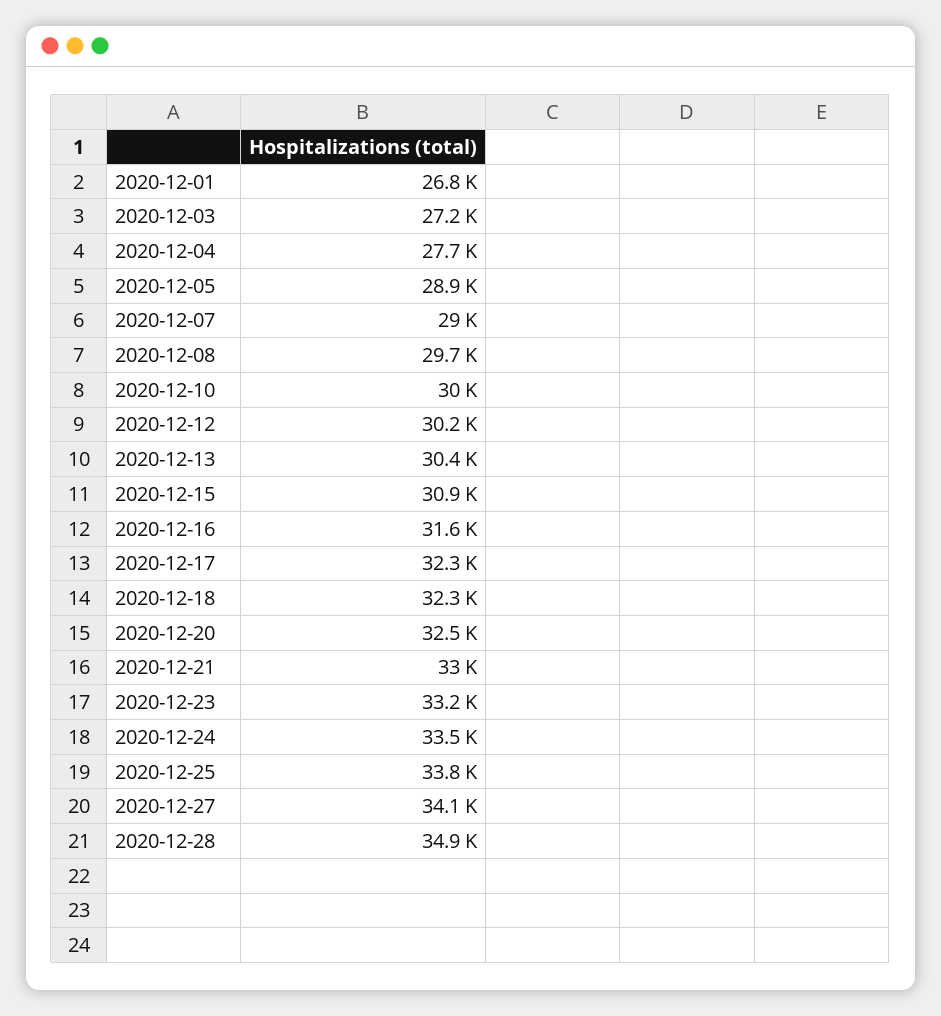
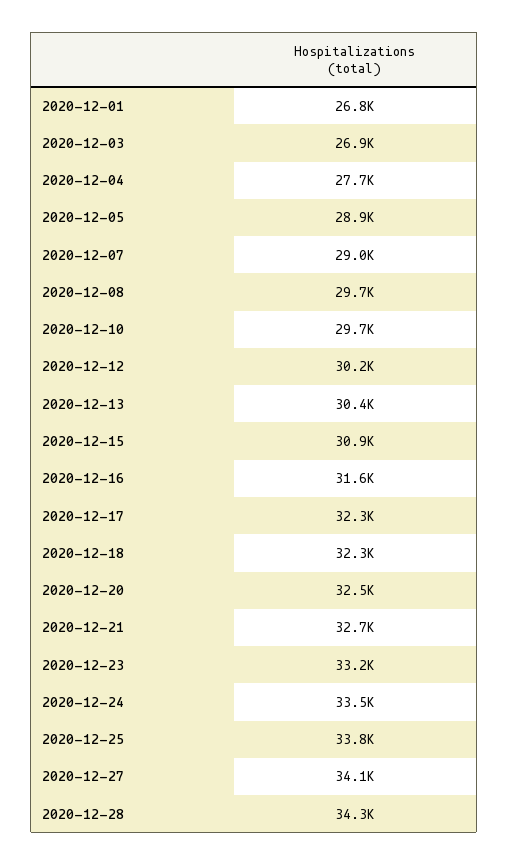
  {
    "2020-12-01": 26800,
-   "2020-12-03": 27200,
+   "2020-12-03": 26900,
    "2020-12-04": 27700,
    "2020-12-05": 28900,
    "2020-12-07": 29000,
    "2020-12-08": 29700,
-   "2020-12-10": 30000,
+   "2020-12-10": 29700,
    "2020-12-12": 30200,
    "2020-12-13": 30400,
    "2020-12-15": 30900,
    "2020-12-16": 31600,
    "2020-12-17": 32300,
    "2020-12-18": 32300,
    "2020-12-20": 32500,
-   "2020-12-21": 33000,
+   "2020-12-21": 32700,
    "2020-12-23": 33200,
    "2020-12-24": 33500,
    "2020-12-25": 33800,
    "2020-12-27": 34100,
-   "2020-12-28": 34900
+   "2020-12-28": 34300
  }

